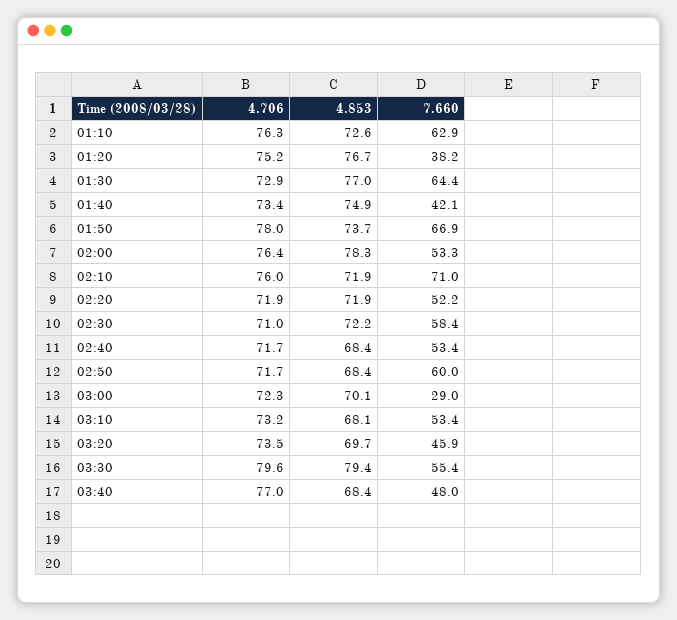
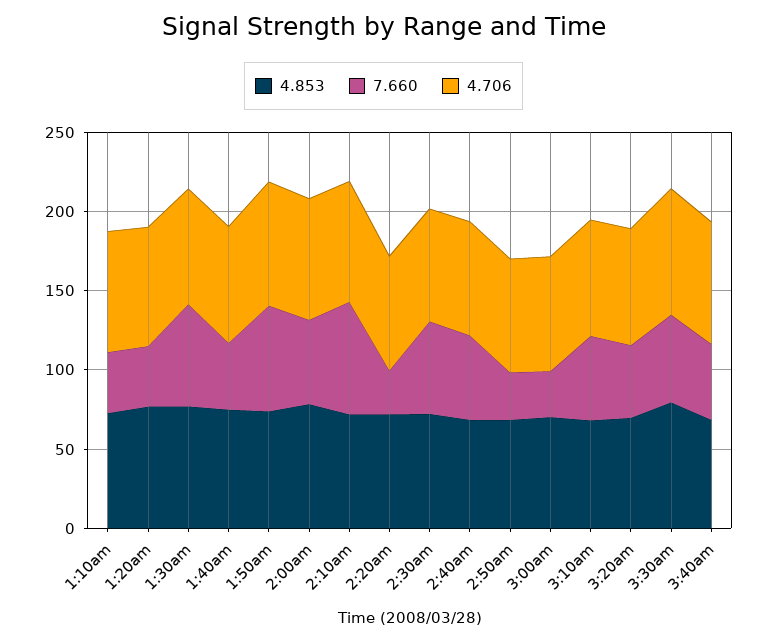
  {
    "4.706": {
      "01:10": 76.3,
      "01:20": 75.2,
      "01:30": 72.9,
      "01:40": 73.4,
      "01:50": 78,
      "02:00": 76.4,
      "02:10": 76,
      "02:20": 71.9,
      "02:30": 71,
      "02:40": 71.7,
      "02:50": 71.7,
      "03:00": 72.3,
      "03:10": 73.2,
      "03:20": 73.5,
      "03:30": 79.6,
      "03:40": 77
    },
    "4.853": {
      "01:10": 72.6,
      "01:20": 76.7,
      "01:30": 77,
      "01:40": 74.9,
      "01:50": 73.7,
      "02:00": 78.3,
      "02:10": 71.9,
      "02:20": 71.9,
      "02:30": 72.2,
      "02:40": 68.4,
      "02:50": 68.4,
      "03:00": 70.1,
      "03:10": 68.1,
      "03:20": 69.7,
      "03:30": 79.4,
      "03:40": 68.4
    },
    "7.660": {
-     "01:10": 62.9,
+     "01:10": 40,
      "01:20": 38.2,
      "01:30": 64.4,
      "01:40": 42.1,
      "01:50": 66.9,
      "02:00": 53.3,
      "02:10": 71,
-     "02:20": 52.2,
+     "02:20": 30,
      "02:30": 58.4,
      "02:40": 53.4,
-     "02:50": 60,
+     "02:50": 30,
      "03:00": 29,
      "03:10": 53.4,
      "03:20": 45.9,
      "03:30": 55.4,
      "03:40": 48
    }
  }

